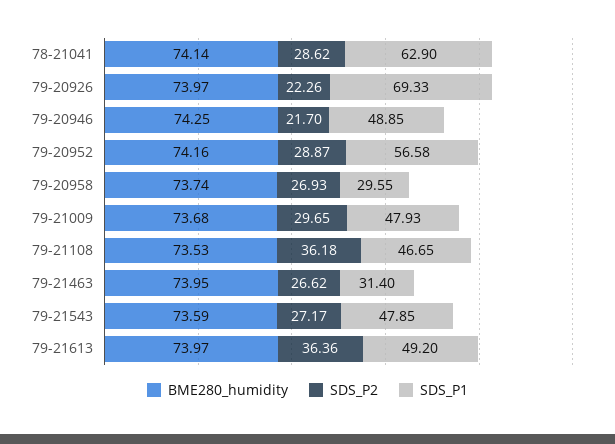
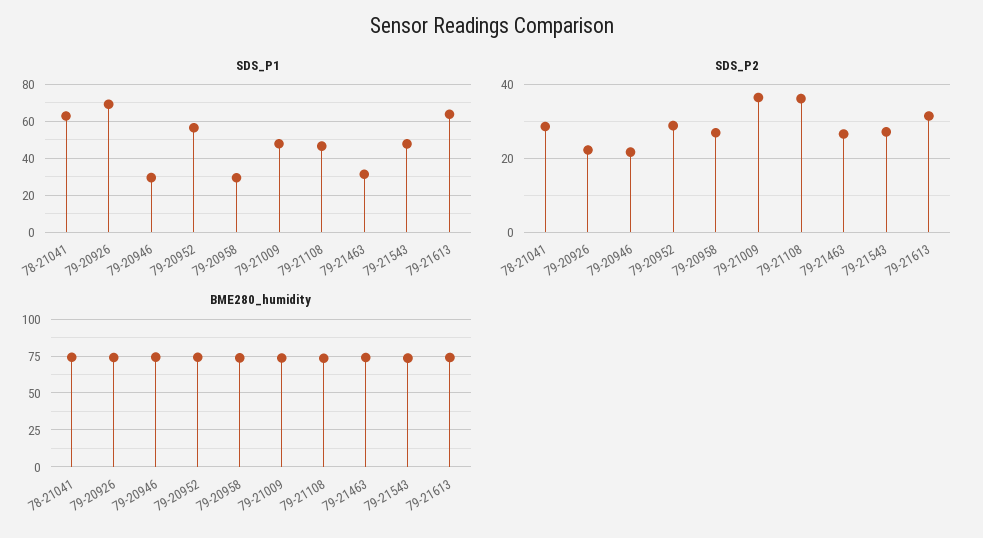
  {
    "BME280_humidity": {
      "78-21041": 74.14,
      "79-20926": 73.97,
      "79-20946": 74.25,
      "79-20952": 74.16,
      "79-20958": 73.74,
      "79-21009": 73.68,
      "79-21108": 73.53,
      "79-21463": 73.95,
      "79-21543": 73.59,
      "79-21613": 73.97
    },
    "SDS_P2": {
      "78-21041": 28.62,
      "79-20926": 22.26,
      "79-20946": 21.7,
      "79-20952": 28.87,
      "79-20958": 26.93,
-     "79-21009": 29.65,
+     "79-21009": 36,
      "79-21108": 36.18,
      "79-21463": 26.62,
      "79-21543": 27.17,
-     "79-21613": 36.36
+     "79-21613": 32
    },
    "SDS_P1": {
      "78-21041": 62.9,
      "79-20926": 69.33,
-     "79-20946": 48.85,
+     "79-20946": 30,
      "79-20952": 56.58,
      "79-20958": 29.55,
      "79-21009": 47.93,
      "79-21108": 46.65,
      "79-21463": 31.4,
      "79-21543": 47.85,
-     "79-21613": 49.2
+     "79-21613": 65
    }
  }

